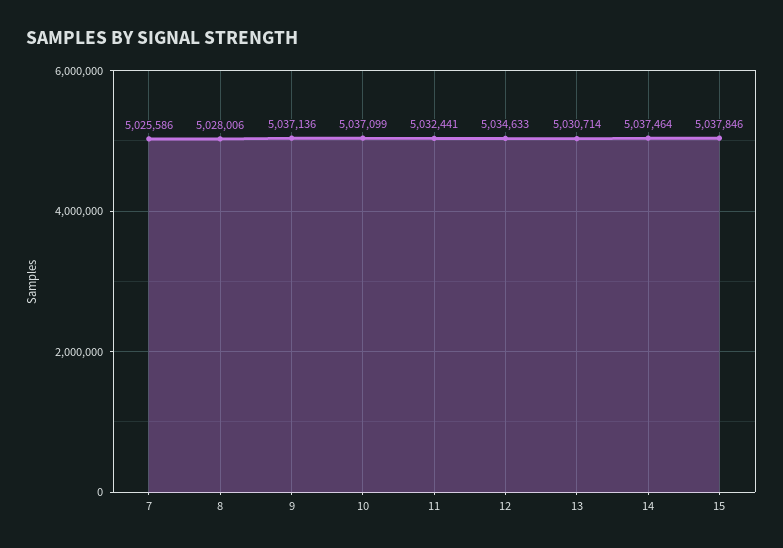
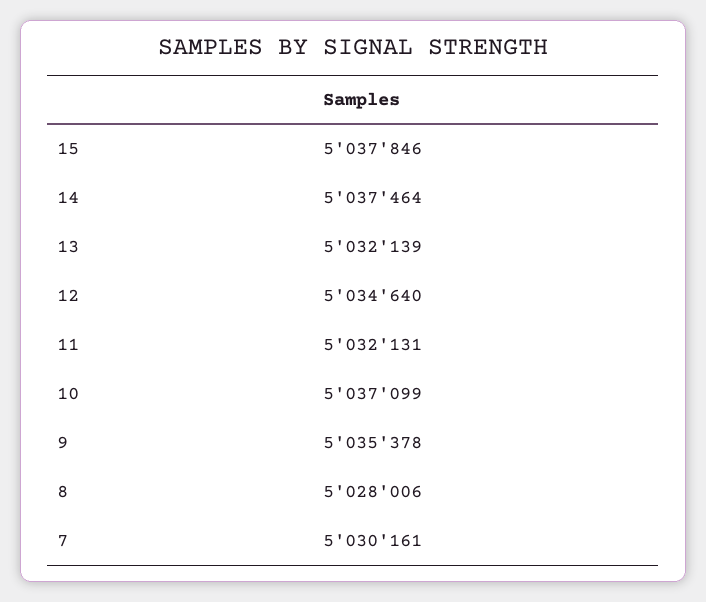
  {
-   "7": 5025586,
+   "7": 5030161,
    "8": 5028006,
-   "9": 5037136,
+   "9": 5035378,
    "10": 5037099,
-   "11": 5032441,
+   "11": 5032131,
-   "12": 5034633,
+   "12": 5034640,
-   "13": 5030714,
+   "13": 5032139,
    "14": 5037464,
    "15": 5037846
  }

